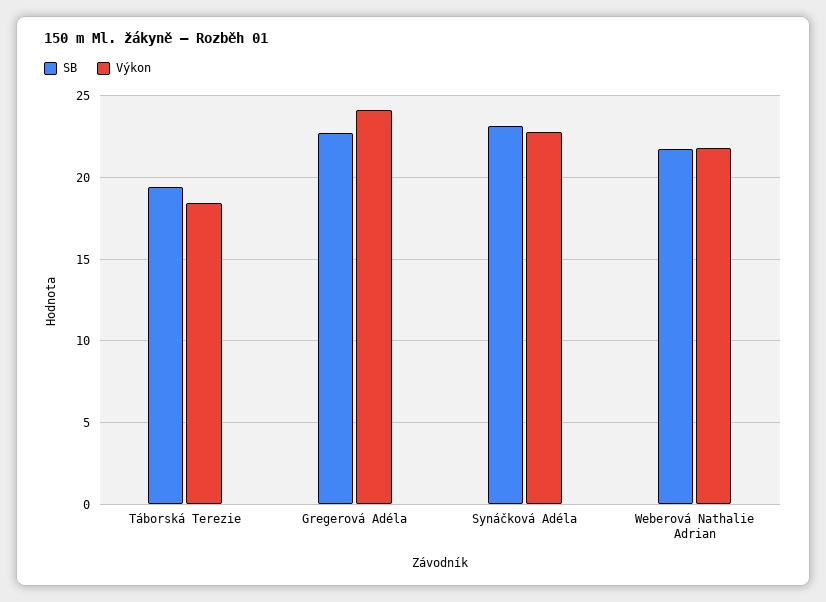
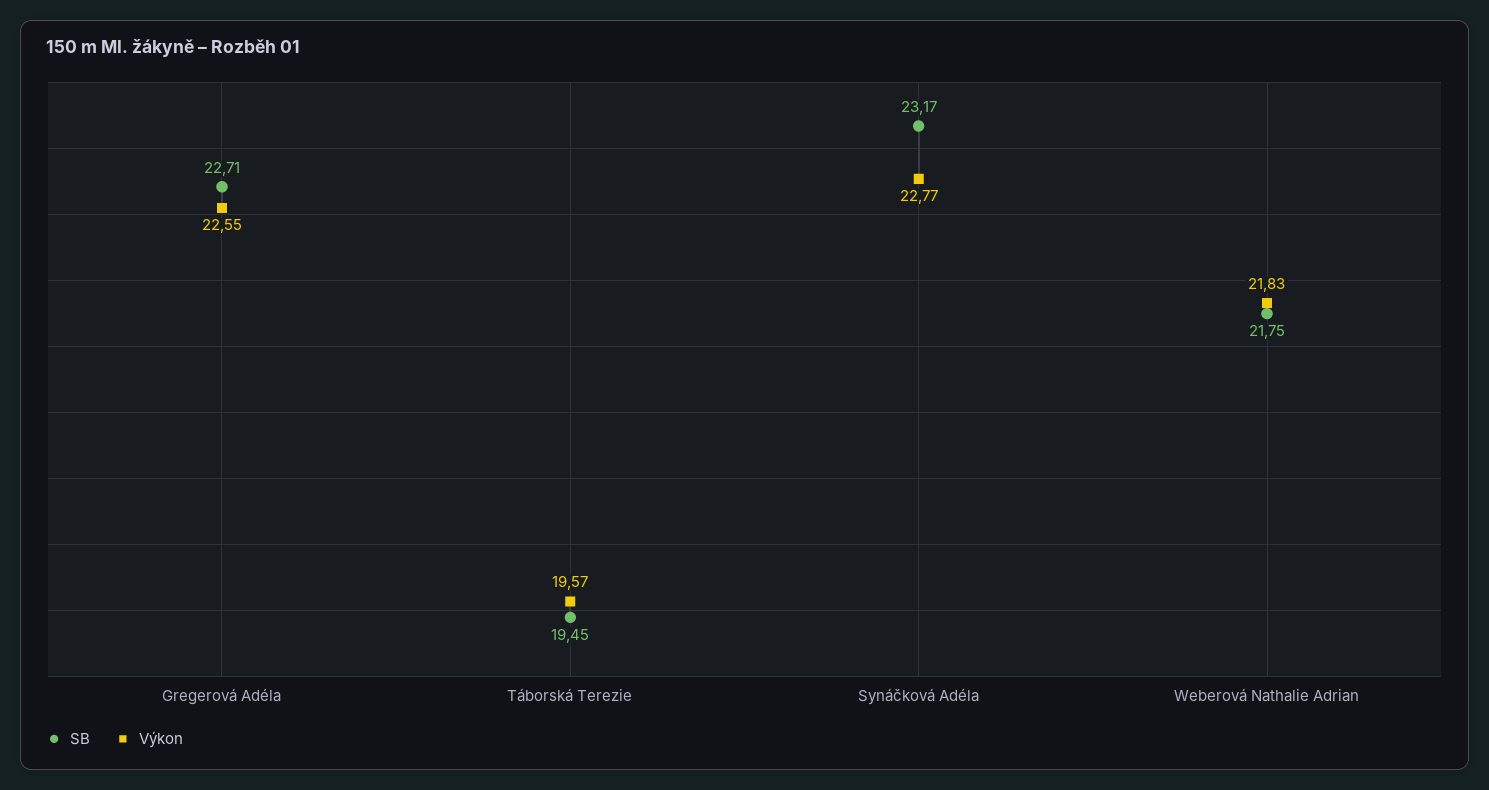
  {
    "SB": {
      "Táborská Terezie": 19.45,
      "Gregerová Adéla": 22.71,
      "Synáčková Adéla": 23.17,
      "Weberová Nathalie Adrian": 21.75
    },
    "Výkon": {
-     "Táborská Terezie": 18.5,
+     "Táborská Terezie": 19.57,
-     "Gregerová Adéla": 24,
+     "Gregerová Adéla": 22.55,
      "Synáčková Adéla": 22.77,
      "Weberová Nathalie Adrian": 21.83
    }
  }

